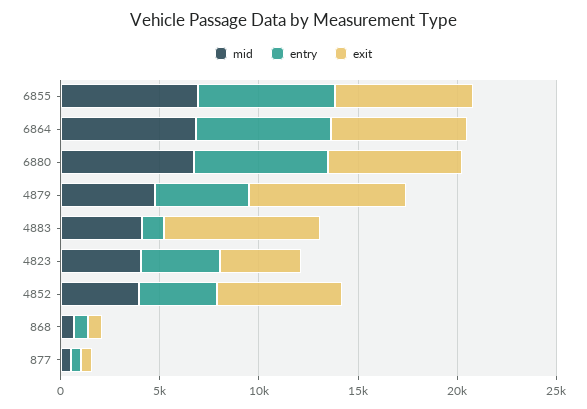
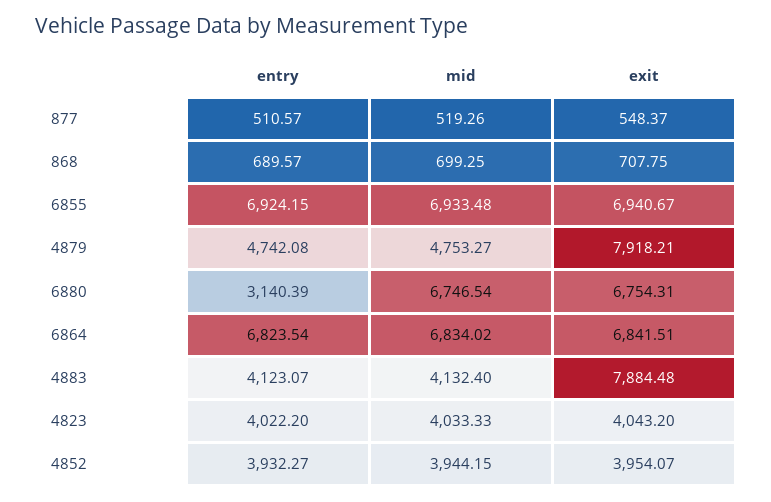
  {
    "mid": {
      "6855": 6933.48,
      "6864": 6834.02,
      "6880": 6746.54,
      "4879": 4753.27,
      "4883": 4132.4,
      "4823": 4033.33,
      "4852": 3944.15,
      "868": 699.25,
      "877": 519.26
    },
    "entry": {
      "6855": 6924.15,
      "6864": 6823.54,
-     "6880": 7000,
+     "6880": 3140.39,
      "4879": 4742.08,
-     "4883": 1000,
+     "4883": 4123.07,
      "4823": 4022.2,
      "4852": 3932.27,
      "868": 689.57,
      "877": 510.57
    },
    "exit": {
      "6855": 6940.67,
      "6864": 6841.51,
      "6880": 6754.31,
      "4879": 7918.21,
      "4883": 7884.48,
      "4823": 4043.2,
-     "4852": 6000,
+     "4852": 3954.07,
      "868": 707.75,
      "877": 548.37
    }
  }

